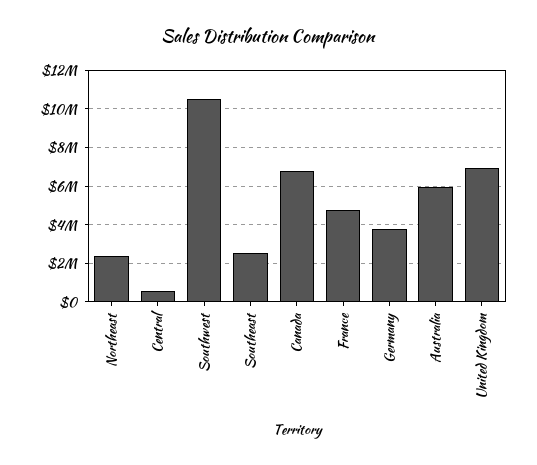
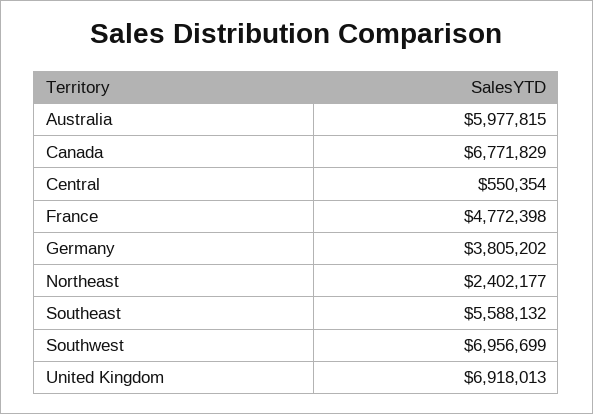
  {
    "Northeast": 2402177,
    "Central": 550354,
-   "Southwest": 10500000,
+   "Southwest": 6956699,
-   "Southeast": 2500000,
+   "Southeast": 5588132,
    "Canada": 6771829,
    "France": 4772398,
    "Germany": 3805202,
    "Australia": 5977815,
    "United Kingdom": 6918013
  }

